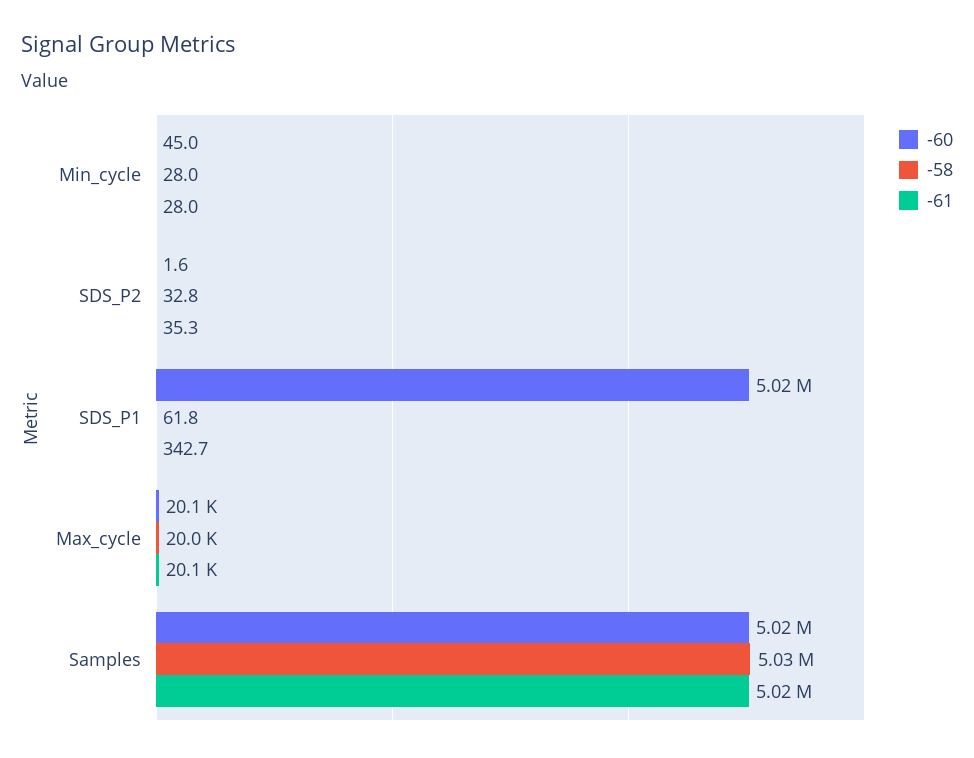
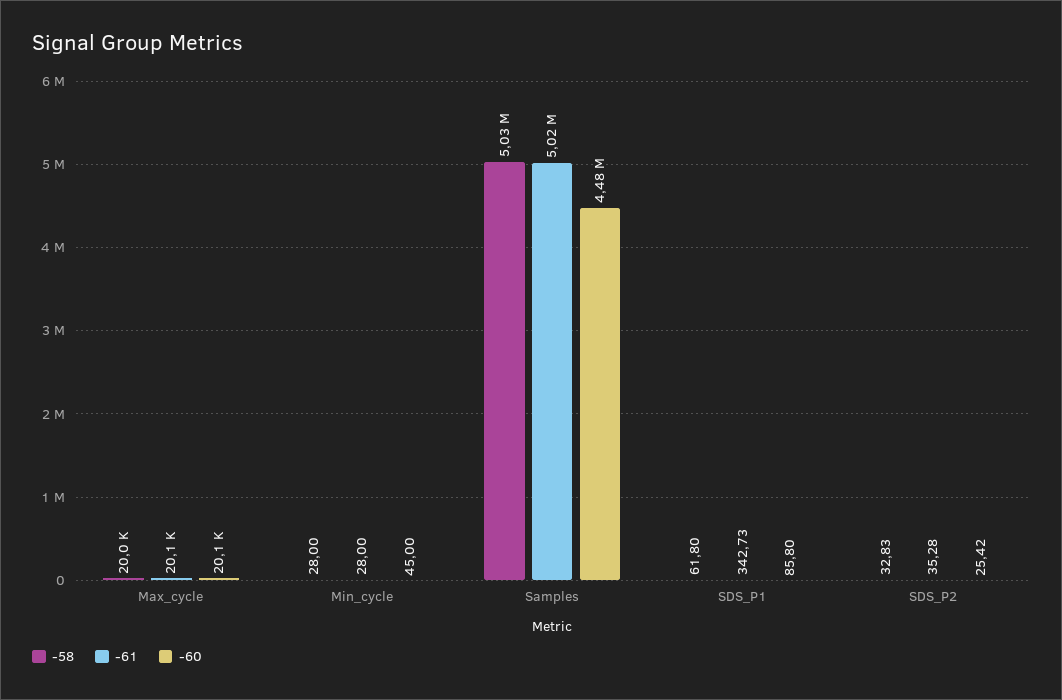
  {
    "-60": {
      "Min_cycle": 45,
-     "SDS_P2": 1.6,
+     "SDS_P2": 25.42,
-     "SDS_P1": 5020000,
+     "SDS_P1": 85.8,
      "Max_cycle": 20100,
-     "Samples": 5020000
+     "Samples": 4480000
    },
    "-58": {
      "Min_cycle": 28,
      "SDS_P2": 32.83,
      "SDS_P1": 61.8,
      "Max_cycle": 20000,
      "Samples": 5030000
    },
    "-61": {
      "Min_cycle": 28,
      "SDS_P2": 35.28,
      "SDS_P1": 342.73,
      "Max_cycle": 20100,
      "Samples": 5020000
    }
  }

